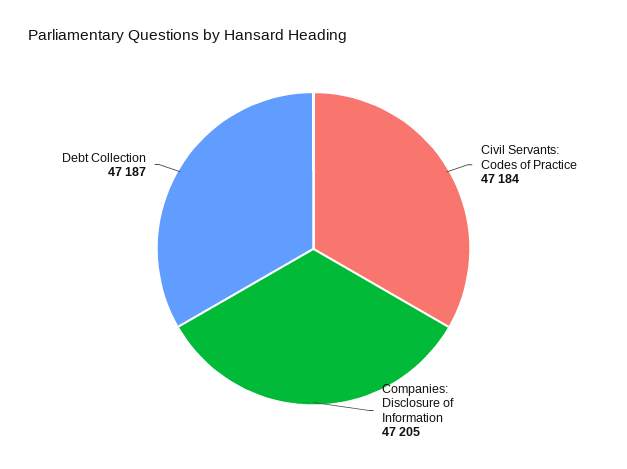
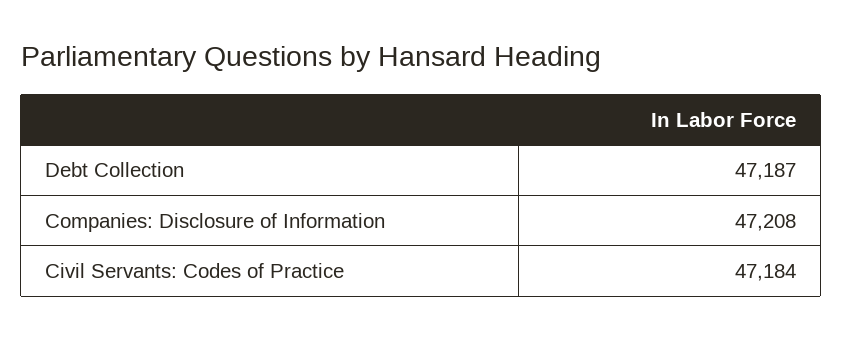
  {
    "Civil Servants: Codes of Practice": 47184,
-   "Companies: Disclosure of Information": 47205,
+   "Companies: Disclosure of Information": 47208,
    "Debt Collection": 47187
  }

